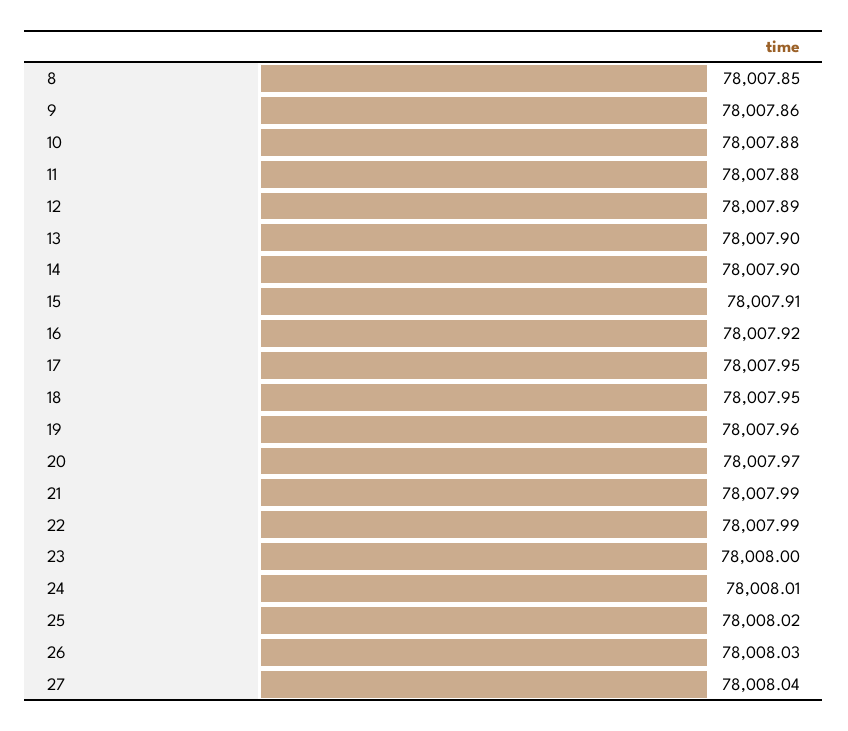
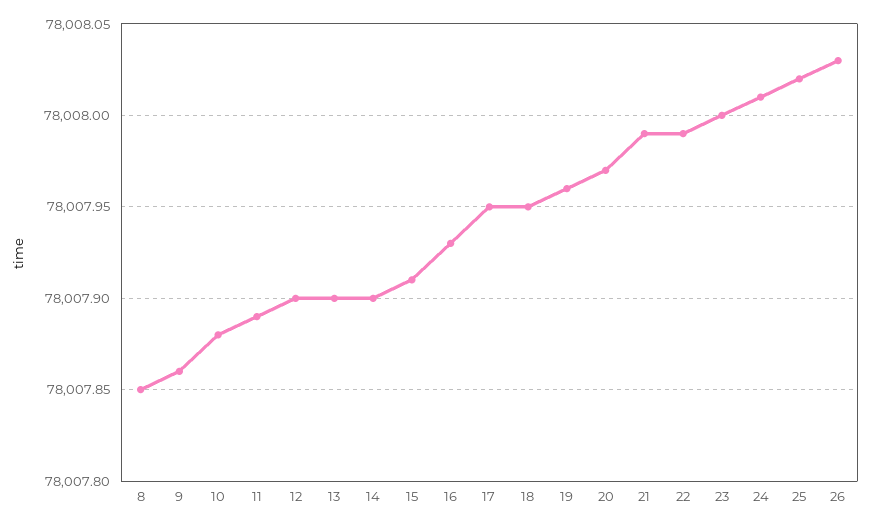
  {
    "8": 78007.85,
    "9": 78007.86,
    "10": 78007.88,
-   "11": 78007.88,
+   "11": 78007.89,
-   "12": 78007.89,
+   "12": 78007.9,
    "13": 78007.9,
    "14": 78007.9,
    "15": 78007.91,
-   "16": 78007.92,
+   "16": 78007.93,
    "17": 78007.95,
    "18": 78007.95,
    "19": 78007.96,
    "20": 78007.97,
    "21": 78007.99,
    "22": 78007.99,
    "23": 78008,
    "24": 78008.01,
    "25": 78008.02,
-   "26": 78008.03,
+   "26": 78008.03
-   "27": 78008.04
  }

